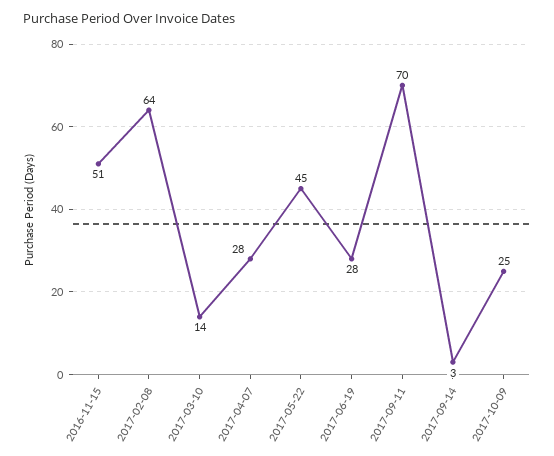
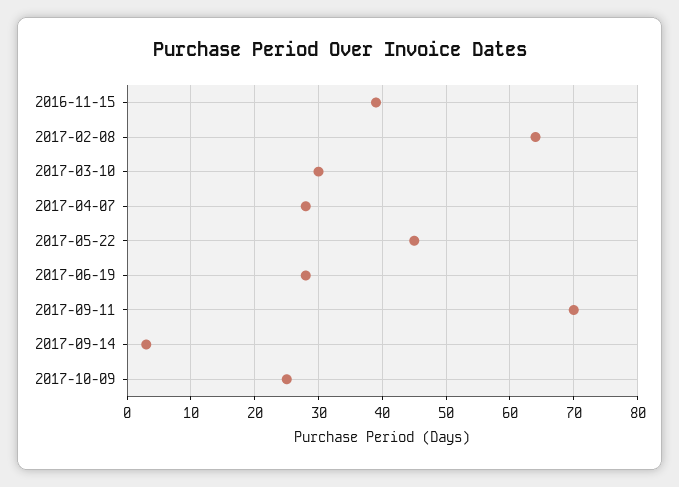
  {
-   "2016-11-15": 51,
+   "2016-11-15": 39,
    "2017-02-08": 64,
-   "2017-03-10": 14,
+   "2017-03-10": 30,
    "2017-04-07": 28,
    "2017-05-22": 45,
    "2017-06-19": 28,
    "2017-09-11": 70,
    "2017-09-14": 3,
    "2017-10-09": 25
  }

